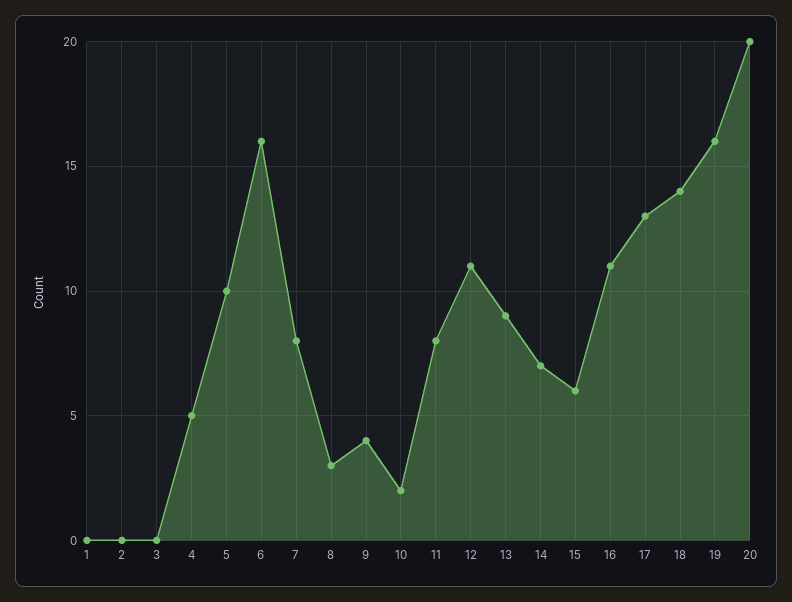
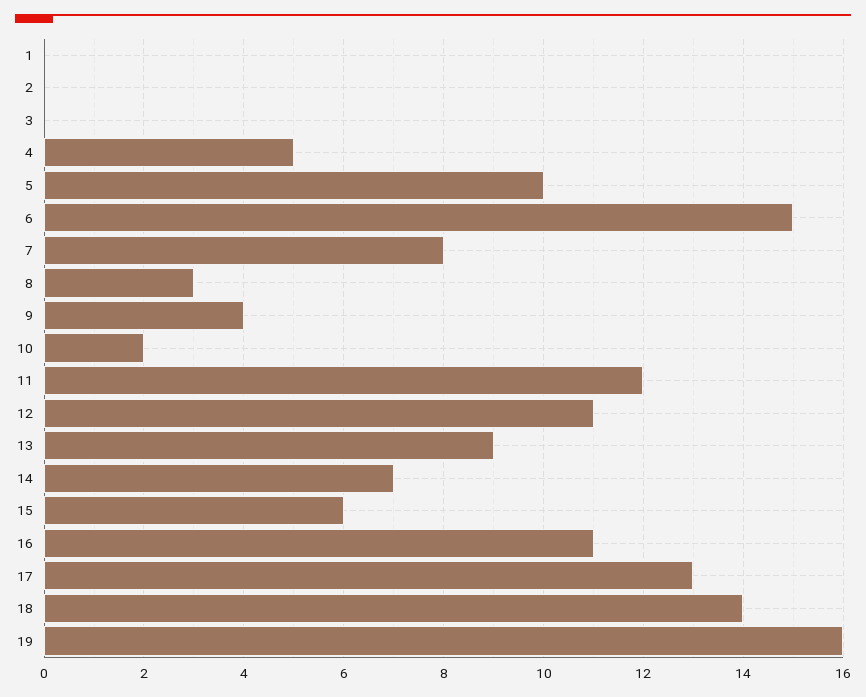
  {
    "1": 0,
    "2": 0,
    "3": 0,
    "4": 5,
    "5": 10,
-   "6": 16,
+   "6": 15,
    "7": 8,
    "8": 3,
    "9": 4,
    "10": 2,
-   "11": 8,
+   "11": 12,
    "12": 11,
    "13": 9,
    "14": 7,
    "15": 6,
    "16": 11,
    "17": 13,
    "18": 14,
-   "19": 16,
+   "19": 16
-   "20": 20
  }

